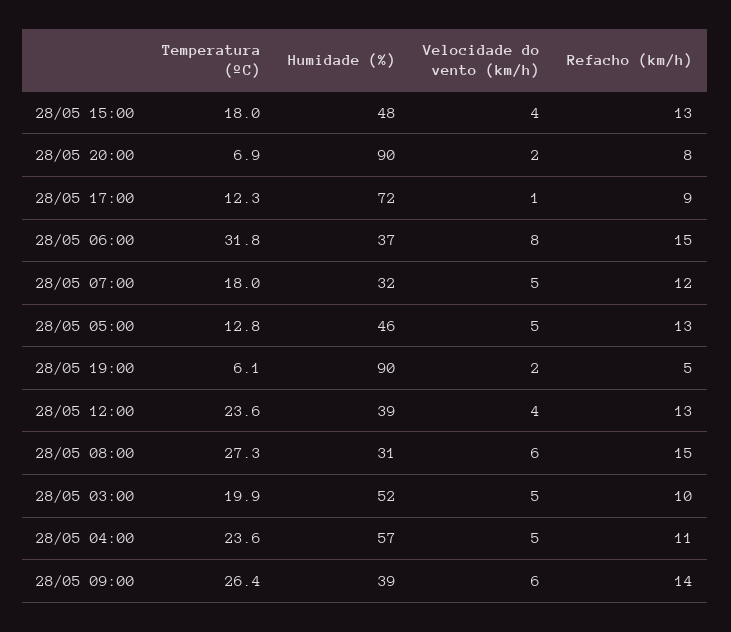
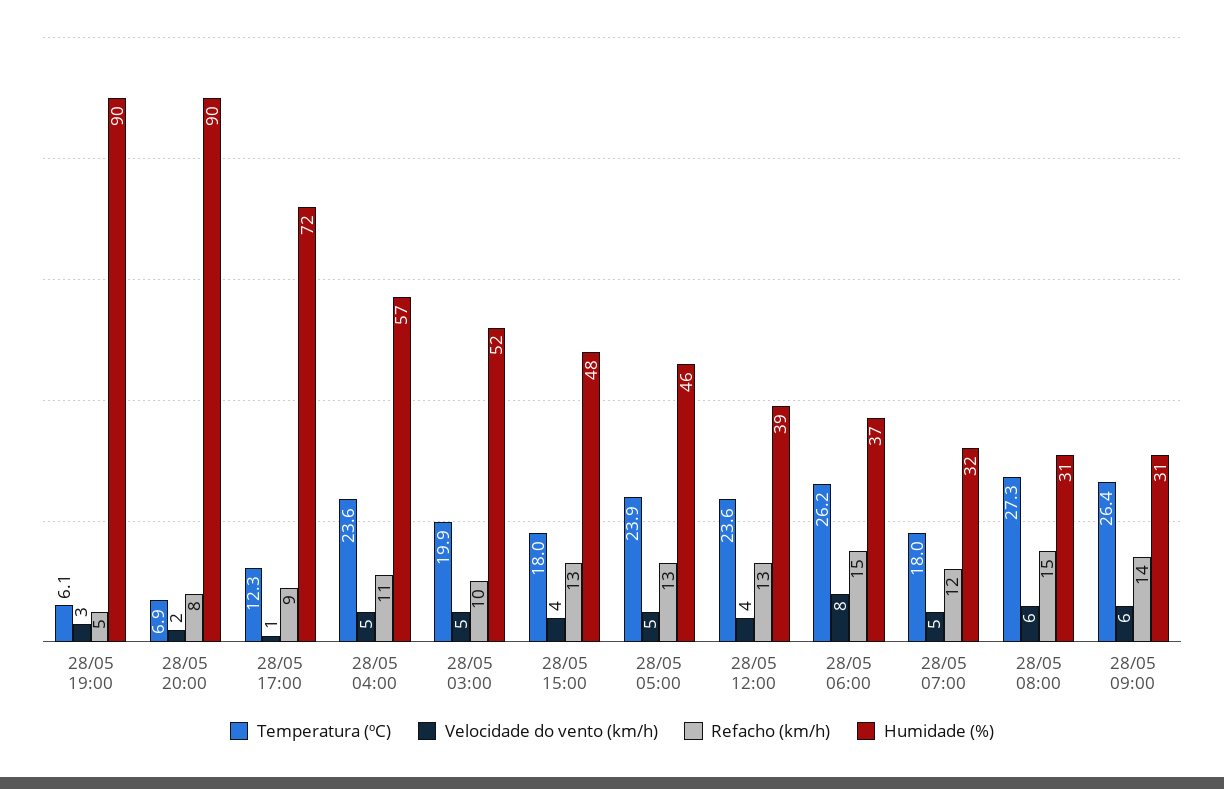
  {
    "Temperatura (ºC)": {
      "28/05 15:00": 18,
      "28/05 20:00": 6.9,
      "28/05 17:00": 12.3,
-     "28/05 06:00": 31.8,
+     "28/05 06:00": 26.2,
      "28/05 07:00": 18,
-     "28/05 05:00": 12.8,
+     "28/05 05:00": 23.9,
      "28/05 19:00": 6.1,
      "28/05 12:00": 23.6,
      "28/05 08:00": 27.3,
      "28/05 03:00": 19.9,
      "28/05 04:00": 23.6,
      "28/05 09:00": 26.4
    },
    "Humidade (%)": {
      "28/05 15:00": 48,
      "28/05 20:00": 90,
      "28/05 17:00": 72,
      "28/05 06:00": 37,
      "28/05 07:00": 32,
      "28/05 05:00": 46,
      "28/05 19:00": 90,
      "28/05 12:00": 39,
      "28/05 08:00": 31,
      "28/05 03:00": 52,
      "28/05 04:00": 57,
-     "28/05 09:00": 39
+     "28/05 09:00": 31
    },
    "Velocidade do vento (km/h)": {
      "28/05 15:00": 4,
      "28/05 20:00": 2,
      "28/05 17:00": 1,
      "28/05 06:00": 8,
      "28/05 07:00": 5,
      "28/05 05:00": 5,
-     "28/05 19:00": 2,
+     "28/05 19:00": 3,
      "28/05 12:00": 4,
      "28/05 08:00": 6,
      "28/05 03:00": 5,
      "28/05 04:00": 5,
      "28/05 09:00": 6
    },
    "Refacho (km/h)": {
      "28/05 15:00": 13,
      "28/05 20:00": 8,
      "28/05 17:00": 9,
      "28/05 06:00": 15,
      "28/05 07:00": 12,
      "28/05 05:00": 13,
      "28/05 19:00": 5,
      "28/05 12:00": 13,
      "28/05 08:00": 15,
      "28/05 03:00": 10,
      "28/05 04:00": 11,
      "28/05 09:00": 14
    }
  }

